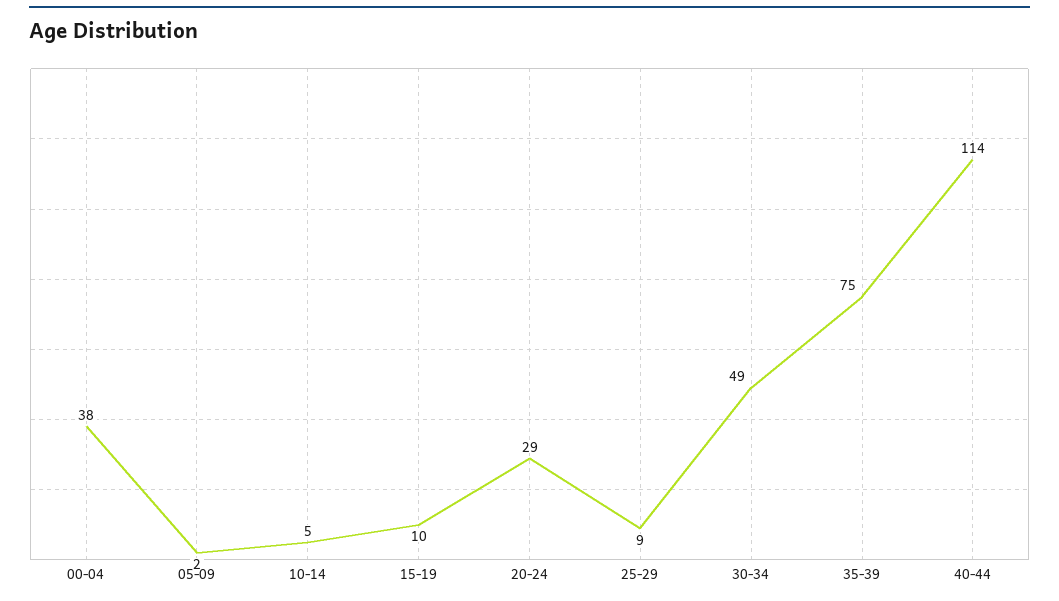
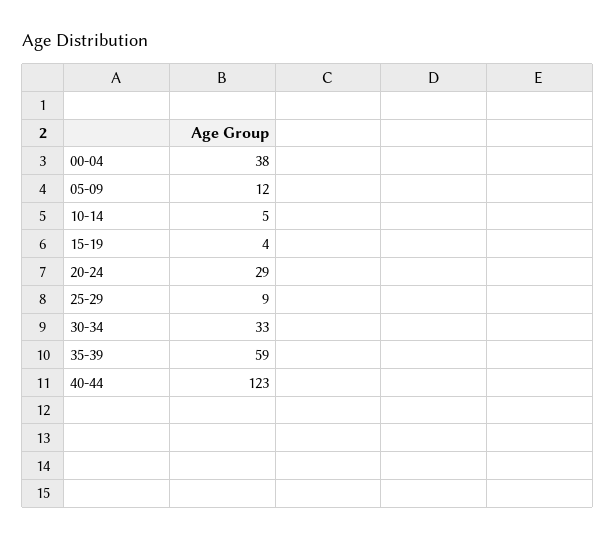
  {
    "00-04": 38,
-   "05-09": 2,
+   "05-09": 12,
    "10-14": 5,
-   "15-19": 10,
+   "15-19": 4,
    "20-24": 29,
    "25-29": 9,
-   "30-34": 49,
+   "30-34": 33,
-   "35-39": 75,
+   "35-39": 59,
-   "40-44": 114
+   "40-44": 123
  }

